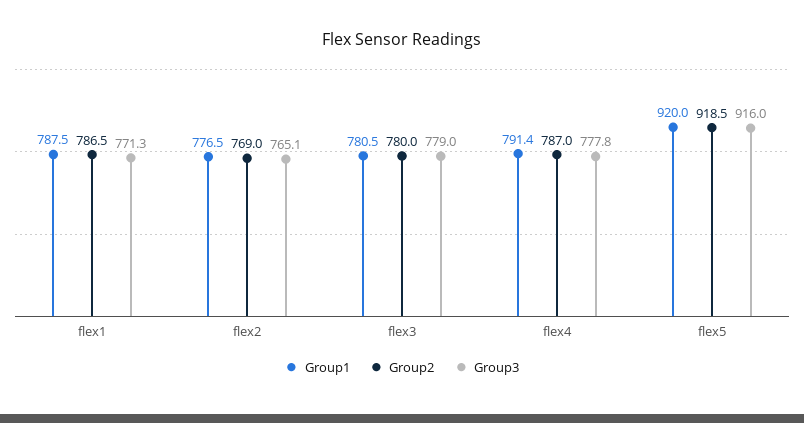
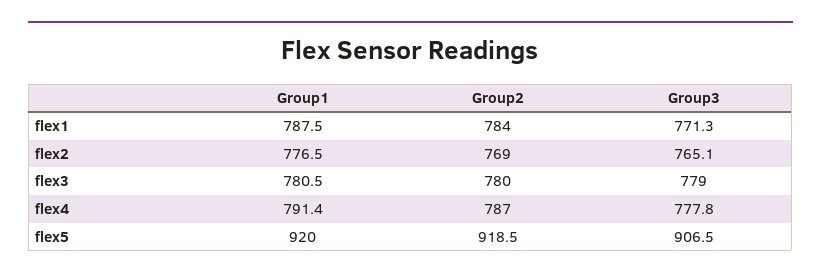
  {
    "Group1": {
      "flex1": 787.5,
      "flex2": 776.5,
      "flex3": 780.5,
      "flex4": 791.4,
      "flex5": 920
    },
    "Group2": {
-     "flex1": 786.5,
+     "flex1": 784,
      "flex2": 769,
      "flex3": 780,
      "flex4": 787,
      "flex5": 918.5
    },
    "Group3": {
      "flex1": 771.3,
      "flex2": 765.1,
      "flex3": 779,
      "flex4": 777.8,
-     "flex5": 916
+     "flex5": 906.5
    }
  }

